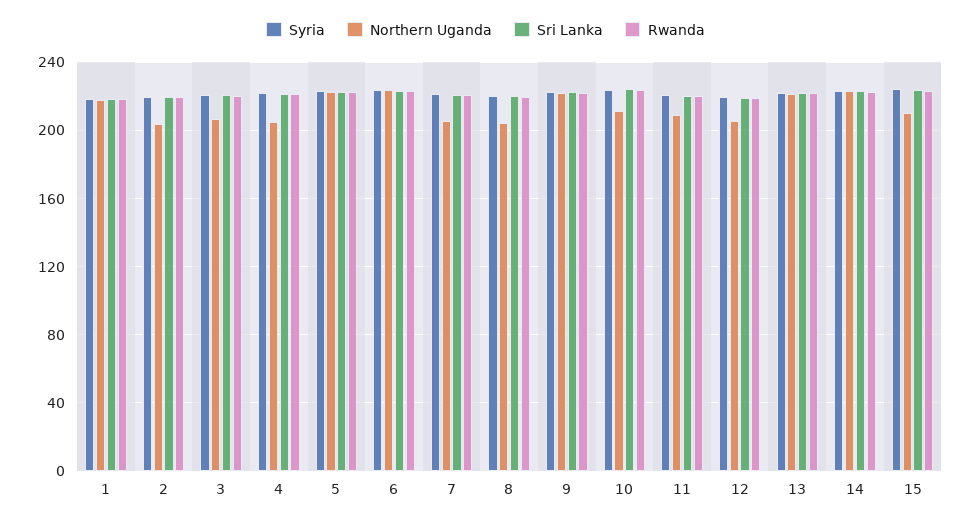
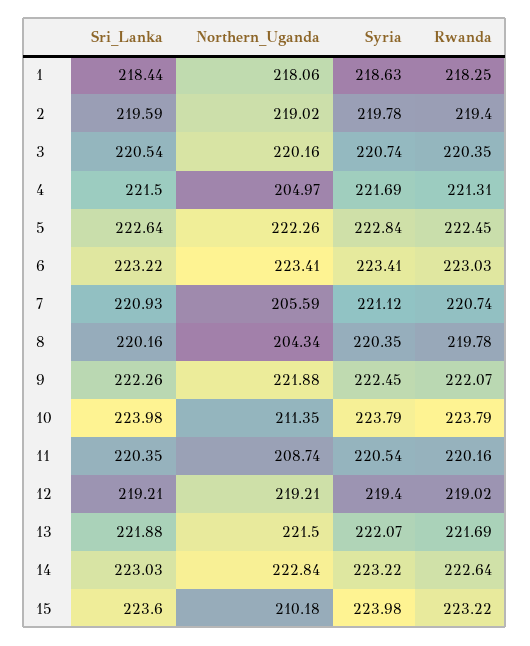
  {
    "Syria": {
      "1": 218.63,
      "2": 219.78,
      "3": 220.74,
      "4": 221.69,
      "5": 222.84,
      "6": 223.41,
      "7": 221.12,
      "8": 220.35,
      "9": 222.45,
      "10": 223.79,
      "11": 220.54,
      "12": 219.4,
      "13": 222.07,
      "14": 223.22,
      "15": 223.98
    },
    "Northern Uganda": {
      "1": 218.06,
-     "2": 205,
+     "2": 219.02,
-     "3": 205,
+     "3": 220.16,
      "4": 204.97,
      "5": 222.26,
      "6": 223.41,
      "7": 205.59,
      "8": 204.34,
      "9": 221.88,
      "10": 211.35,
      "11": 208.74,
-     "12": 205,
+     "12": 219.21,
      "13": 221.5,
      "14": 222.84,
      "15": 210.18
    },
    "Sri Lanka": {
      "1": 218.44,
      "2": 219.59,
      "3": 220.54,
      "4": 221.5,
      "5": 222.64,
      "6": 223.22,
      "7": 220.93,
      "8": 220.16,
      "9": 222.26,
      "10": 223.98,
      "11": 220.35,
      "12": 219.21,
      "13": 221.88,
      "14": 223.03,
      "15": 223.6
    },
    "Rwanda": {
      "1": 218.25,
      "2": 219.4,
      "3": 220.35,
      "4": 221.31,
      "5": 222.45,
      "6": 223.03,
      "7": 220.74,
      "8": 219.78,
      "9": 222.07,
      "10": 223.79,
      "11": 220.16,
      "12": 219.02,
      "13": 221.69,
      "14": 222.64,
      "15": 223.22
    }
  }

